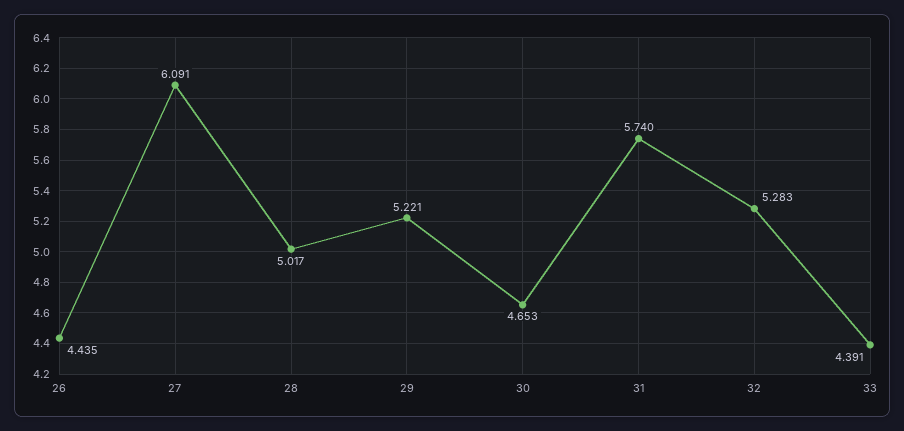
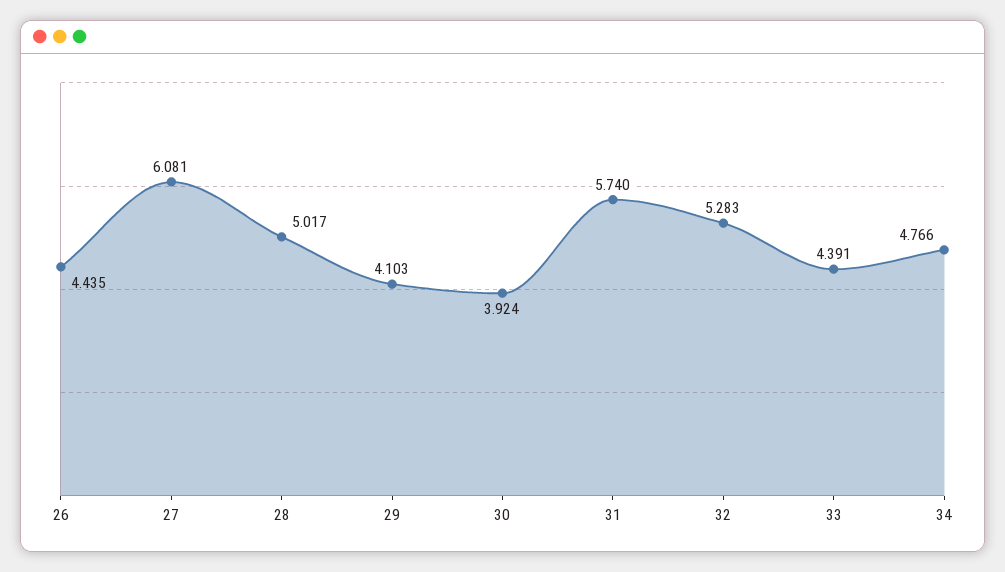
  {
    "26": 4.435,
-   "27": 6.091,
+   "27": 6.081,
    "28": 5.017,
-   "29": 5.221,
+   "29": 4.103,
-   "30": 4.653,
+   "30": 3.924,
    "31": 5.74,
    "32": 5.283,
-   "33": 4.391
+   "33": 4.391,
+   "34": 4.766
  }

